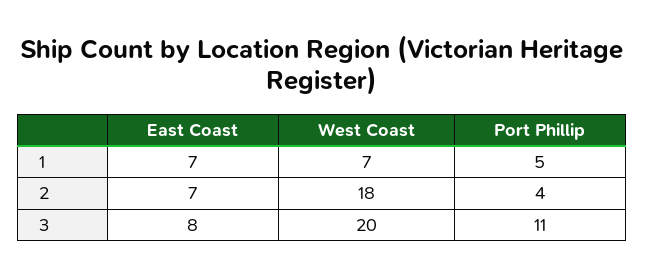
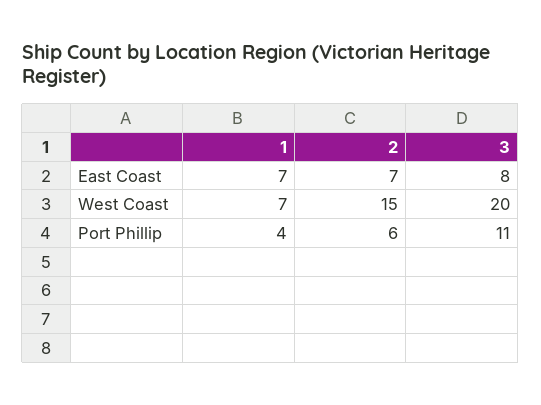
  {
    "East Coast": {
      "1": 7,
      "2": 7,
      "3": 8
    },
    "West Coast": {
      "1": 7,
-     "2": 18,
+     "2": 15,
      "3": 20
    },
    "Port Phillip": {
-     "1": 5,
+     "1": 4,
-     "2": 4,
+     "2": 6,
      "3": 11
    }
  }

